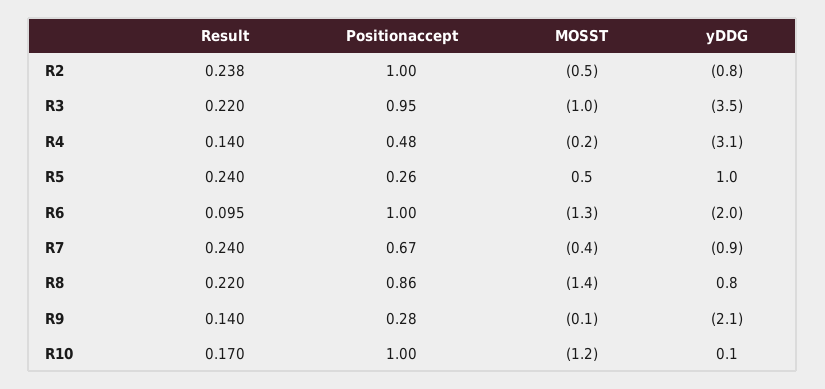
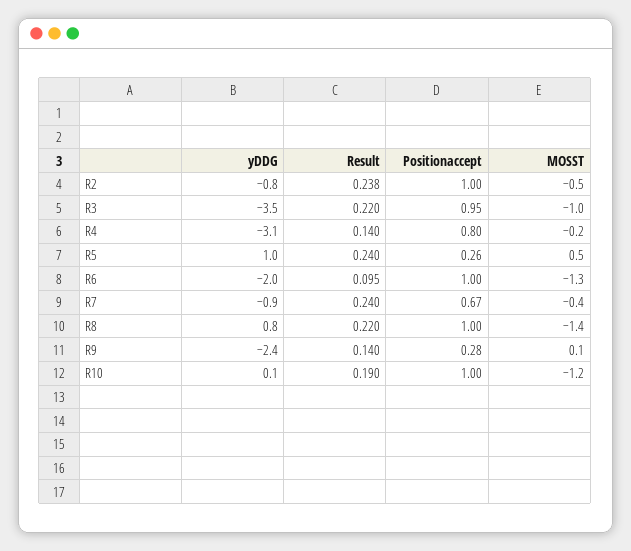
  {
    "Result": {
      "R2": 0.238,
      "R3": 0.22,
      "R4": 0.14,
      "R5": 0.24,
      "R6": 0.095,
      "R7": 0.24,
      "R8": 0.22,
      "R9": 0.14,
-     "R10": 0.17
+     "R10": 0.19
    },
    "Positionaccept": {
      "R2": 1,
      "R3": 0.95,
-     "R4": 0.48,
+     "R4": 0.8,
      "R5": 0.26,
      "R6": 1,
      "R7": 0.67,
-     "R8": 0.86,
+     "R8": 1,
      "R9": 0.28,
      "R10": 1
    },
    "MOSST": {
      "R2": -0.5,
      "R3": -1,
      "R4": -0.2,
      "R5": 0.5,
      "R6": -1.3,
      "R7": -0.4,
      "R8": -1.4,
-     "R9": -0.1,
+     "R9": 0.1,
      "R10": -1.2
    },
    "yDDG": {
      "R2": -0.8,
      "R3": -3.5,
      "R4": -3.1,
      "R5": 1,
      "R6": -2,
      "R7": -0.9,
      "R8": 0.8,
-     "R9": -2.1,
+     "R9": -2.4,
      "R10": 0.1
    }
  }

